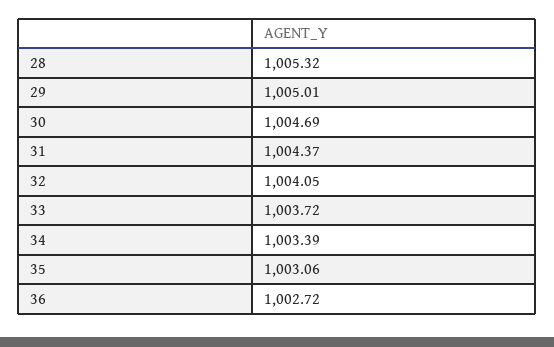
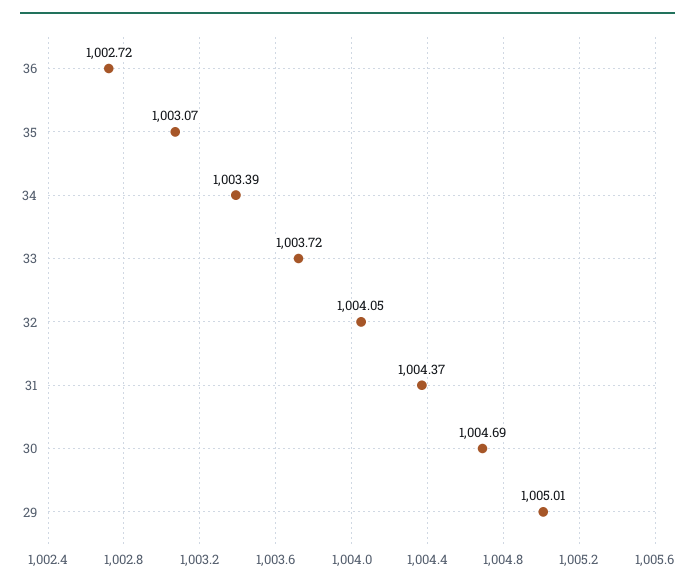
  {
-   "28": 1005.32,
    "29": 1005.01,
    "30": 1004.69,
    "31": 1004.37,
    "32": 1004.05,
    "33": 1003.72,
    "34": 1003.39,
-   "35": 1003.06,
+   "35": 1003.07,
    "36": 1002.72
  }

